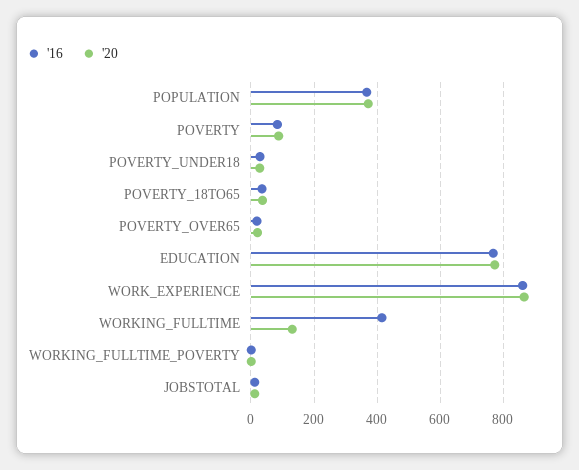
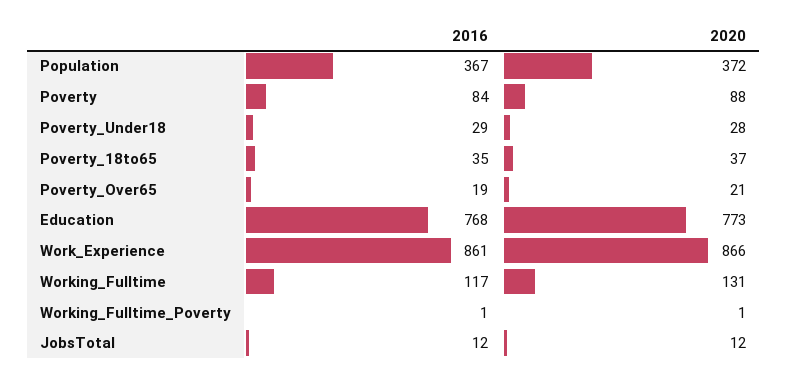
  {
    "'16": {
      "POPULATION": 367,
      "POVERTY": 84,
      "POVERTY_UNDER18": 29,
      "POVERTY_18TO65": 35,
      "POVERTY_OVER65": 19,
      "EDUCATION": 768,
      "WORK_EXPERIENCE": 861,
-     "WORKING_FULLTIME": 420,
+     "WORKING_FULLTIME": 117,
      "WORKING_FULLTIME_POVERTY": 1,
      "JOBSTOTAL": 12
    },
    "'20": {
      "POPULATION": 372,
      "POVERTY": 88,
      "POVERTY_UNDER18": 28,
      "POVERTY_18TO65": 37,
      "POVERTY_OVER65": 21,
      "EDUCATION": 773,
      "WORK_EXPERIENCE": 866,
      "WORKING_FULLTIME": 131,
      "WORKING_FULLTIME_POVERTY": 1,
      "JOBSTOTAL": 12
    }
  }

